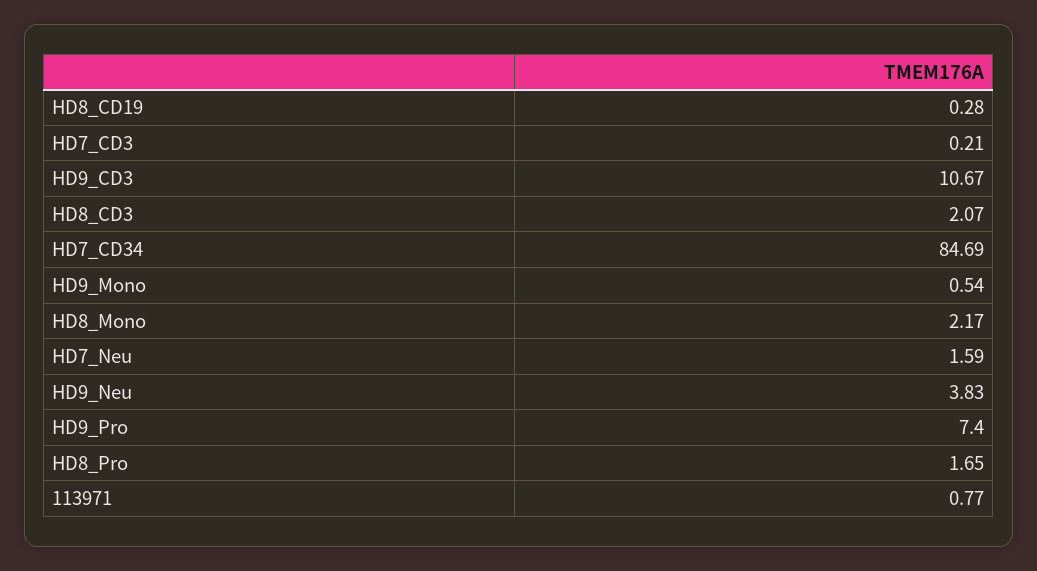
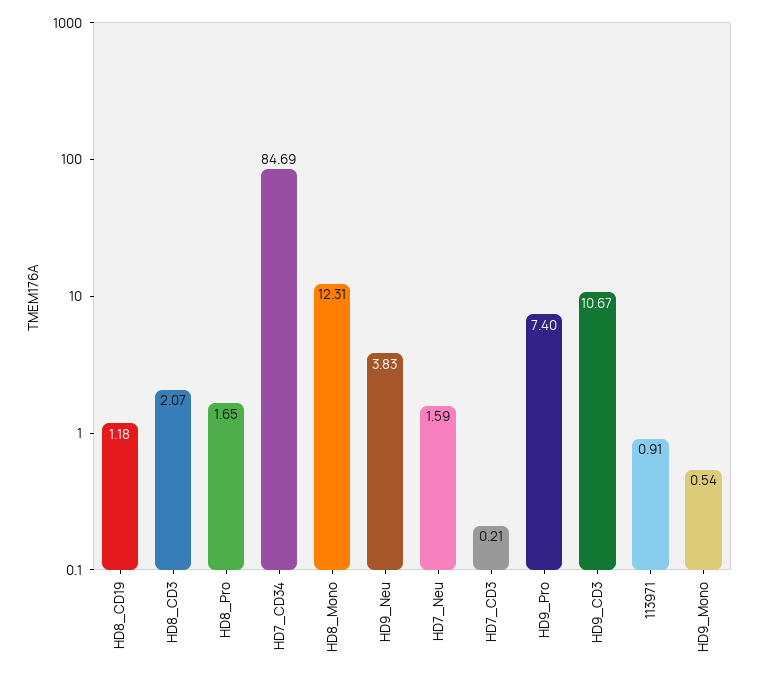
  {
-   "HD8_CD19": 0.28,
+   "HD8_CD19": 1.18,
    "HD7_CD3": 0.21,
    "HD9_CD3": 10.67,
    "HD8_CD3": 2.07,
    "HD7_CD34": 84.69,
    "HD9_Mono": 0.54,
-   "HD8_Mono": 2.17,
+   "HD8_Mono": 12.31,
    "HD7_Neu": 1.59,
    "HD9_Neu": 3.83,
    "HD9_Pro": 7.4,
    "HD8_Pro": 1.65,
-   "113971": 0.77
+   "113971": 0.91
  }

